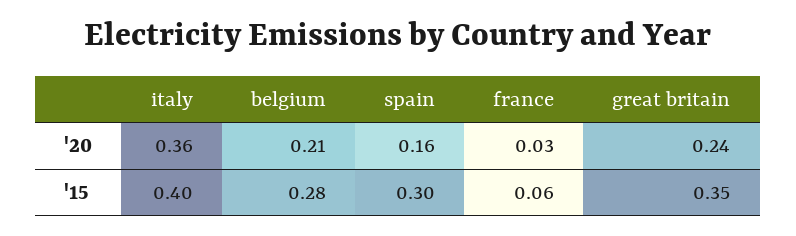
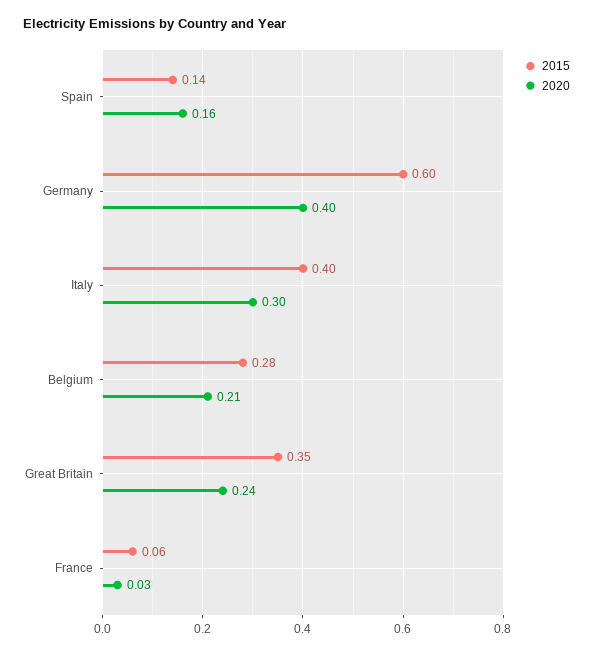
  {
    "'20": {
-     "italy": 0.36,
+     "italy": 0.3,
      "belgium": 0.21,
      "spain": 0.16,
      "france": 0.03,
-     "great britain": 0.24
+     "great britain": 0.24,
+     "Germany": 0.4
    },
    "'15": {
      "italy": 0.4,
      "belgium": 0.28,
-     "spain": 0.3,
+     "spain": 0.14,
      "france": 0.06,
-     "great britain": 0.35
+     "great britain": 0.35,
+     "Germany": 0.6
    }
  }

